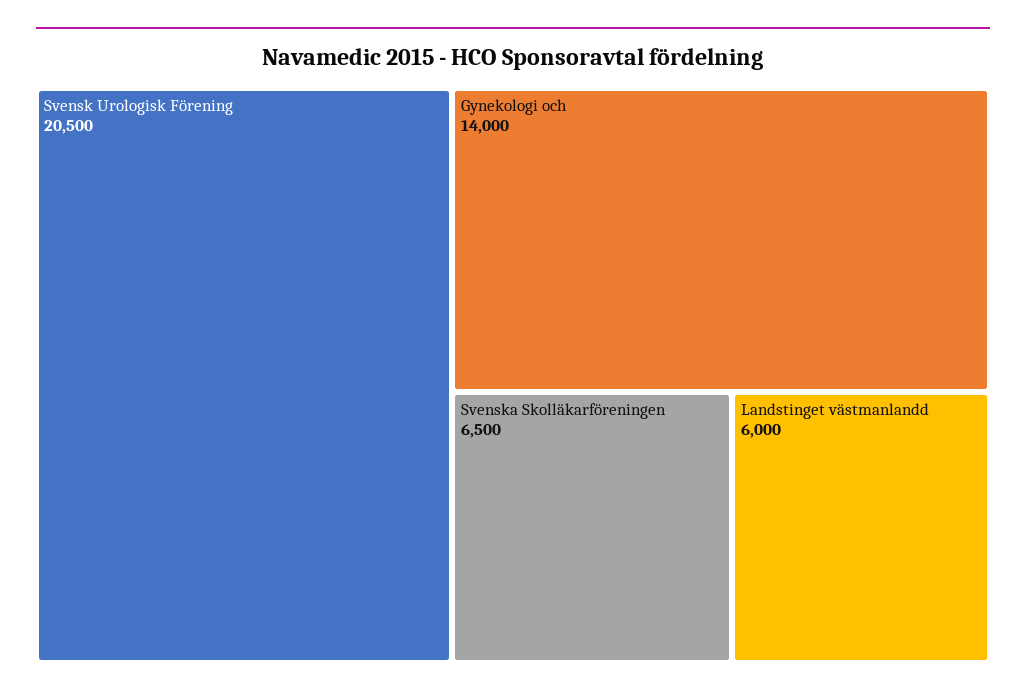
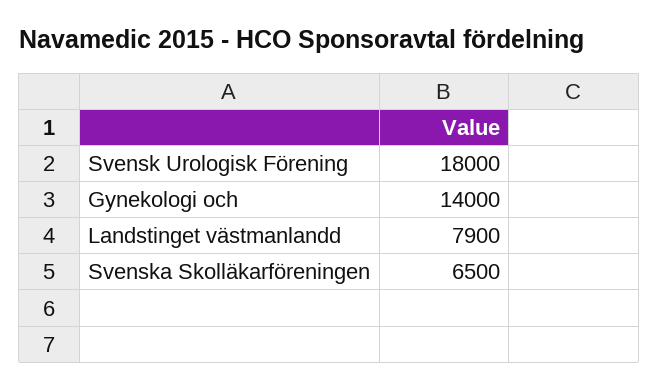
  {
-   "Svensk Urologisk Förening": 20500,
+   "Svensk Urologisk Förening": 18000,
    "Gynekologi och": 14000,
    "Svenska Skolläkarföreningen": 6500,
-   "Landstinget västmanlandd": 6000
+   "Landstinget västmanlandd": 7900
  }

